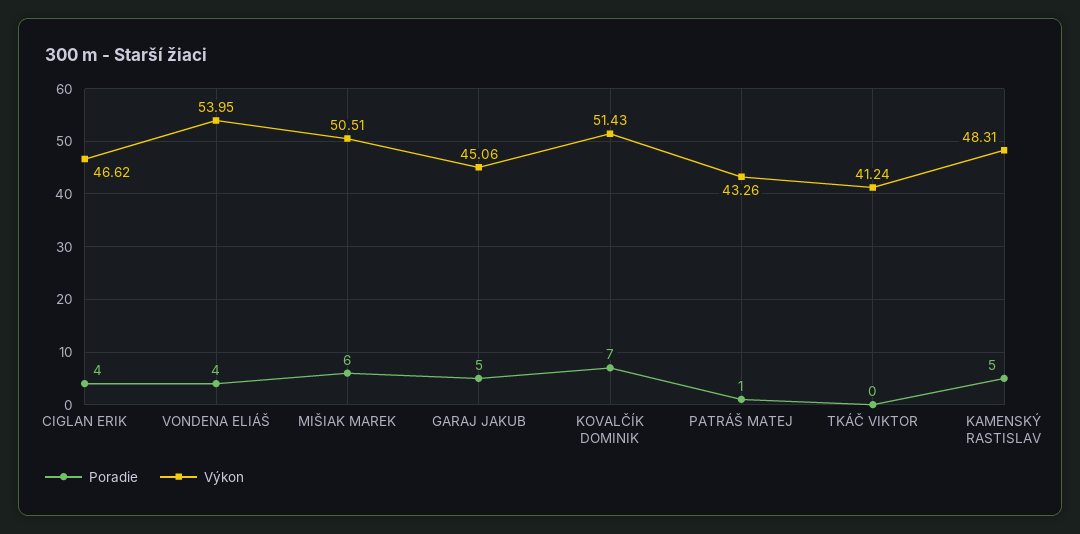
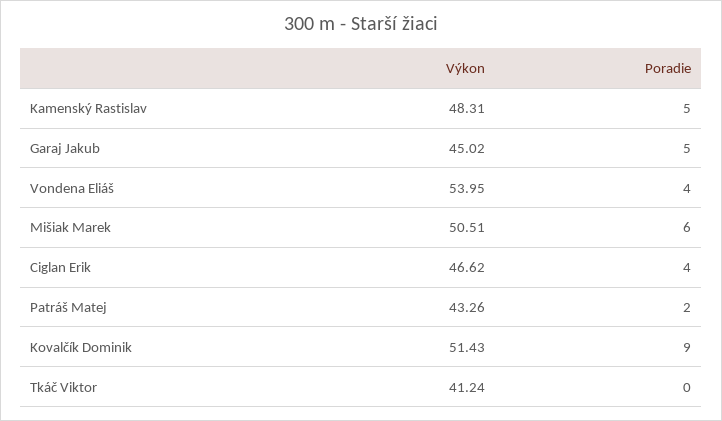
  {
    "Poradie": {
      "CIGLAN ERIK": 4,
      "VONDENA ELIÁŠ": 4,
      "MIŠIAK MAREK": 6,
      "GARAJ JAKUB": 5,
-     "KOVALČÍK DOMINIK": 7,
+     "KOVALČÍK DOMINIK": 9,
-     "PATRÁŠ MATEJ": 1,
+     "PATRÁŠ MATEJ": 2,
      "TKÁČ VIKTOR": 0,
      "KAMENSKÝ RASTISLAV": 5
    },
    "Výkon": {
      "CIGLAN ERIK": 46.62,
      "VONDENA ELIÁŠ": 53.95,
      "MIŠIAK MAREK": 50.51,
-     "GARAJ JAKUB": 45.06,
+     "GARAJ JAKUB": 45.02,
      "KOVALČÍK DOMINIK": 51.43,
      "PATRÁŠ MATEJ": 43.26,
      "TKÁČ VIKTOR": 41.24,
      "KAMENSKÝ RASTISLAV": 48.31
    }
  }

